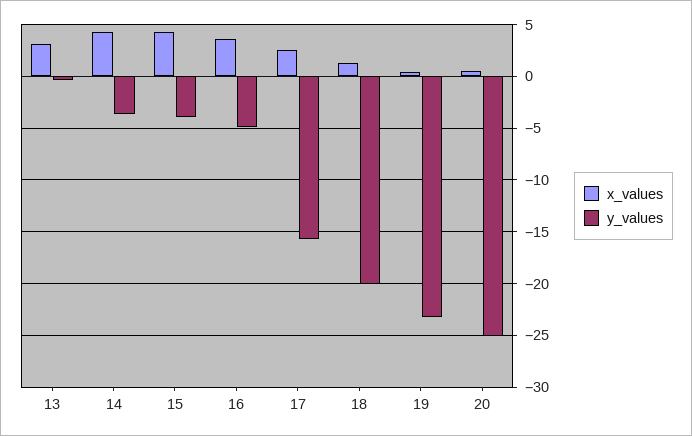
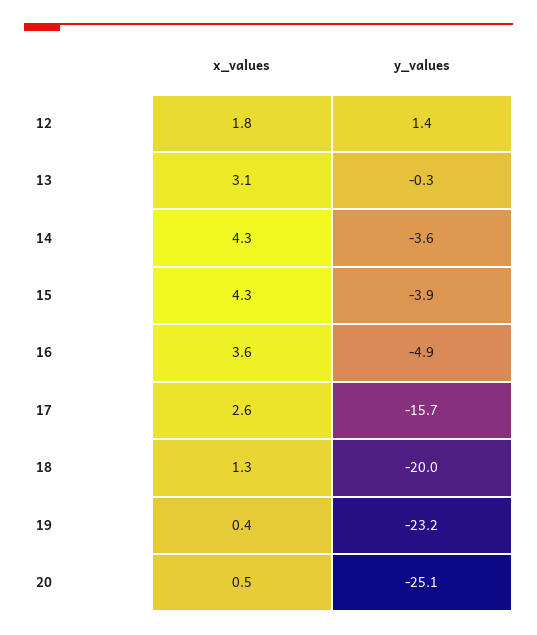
  {
    "x_values": {
      "13": 3.1,
      "14": 4.3,
      "15": 4.3,
      "16": 3.6,
      "17": 2.6,
      "18": 1.3,
      "19": 0.4,
-     "20": 0.5
+     "20": 0.5,
+     "12": 1.8
    },
    "y_values": {
      "13": -0.3,
      "14": -3.6,
      "15": -3.9,
      "16": -4.9,
      "17": -15.7,
      "18": -20,
      "19": -23.2,
-     "20": -25.1
+     "20": -25.1,
+     "12": 1.4
    }
  }

